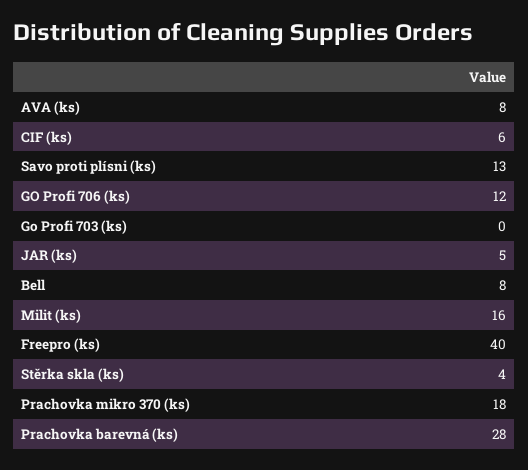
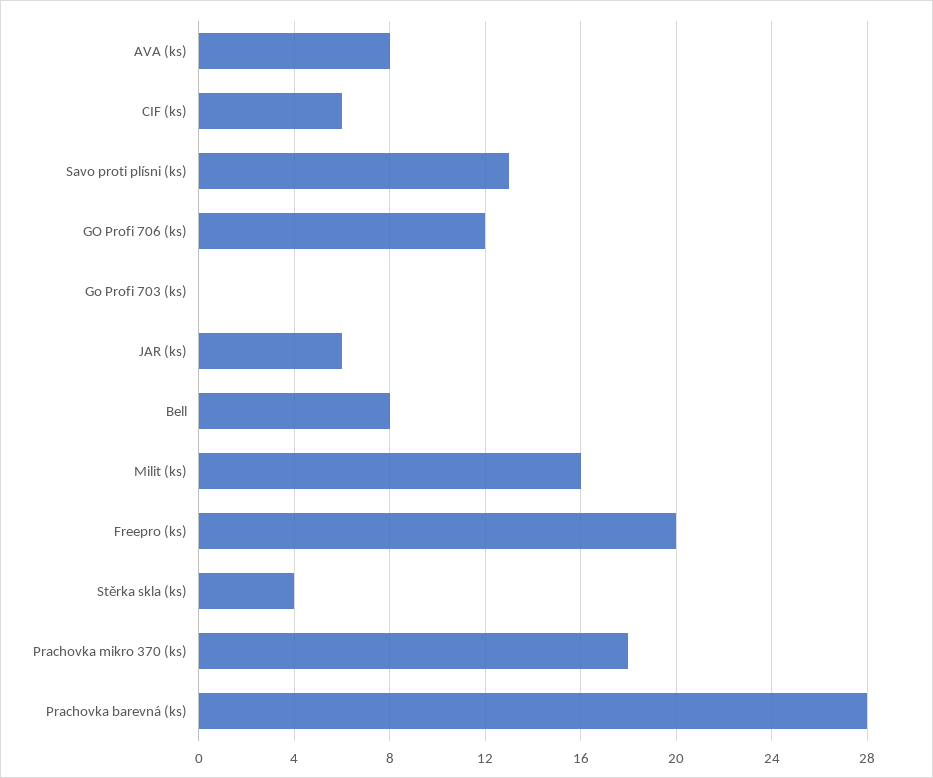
  {
    "AVA (ks)": 8,
    "CIF (ks)": 6,
    "Savo proti plísni (ks)": 13,
    "GO Profi 706 (ks)": 12,
    "Go Profi 703 (ks)": 0,
-   "JAR (ks)": 5,
+   "JAR (ks)": 6,
    "Bell": 8,
    "Milit (ks)": 16,
-   "Freepro (ks)": 40,
+   "Freepro (ks)": 20,
    "Stěrka skla (ks)": 4,
    "Prachovka mikro 370 (ks)": 18,
    "Prachovka barevná (ks)": 28
  }

